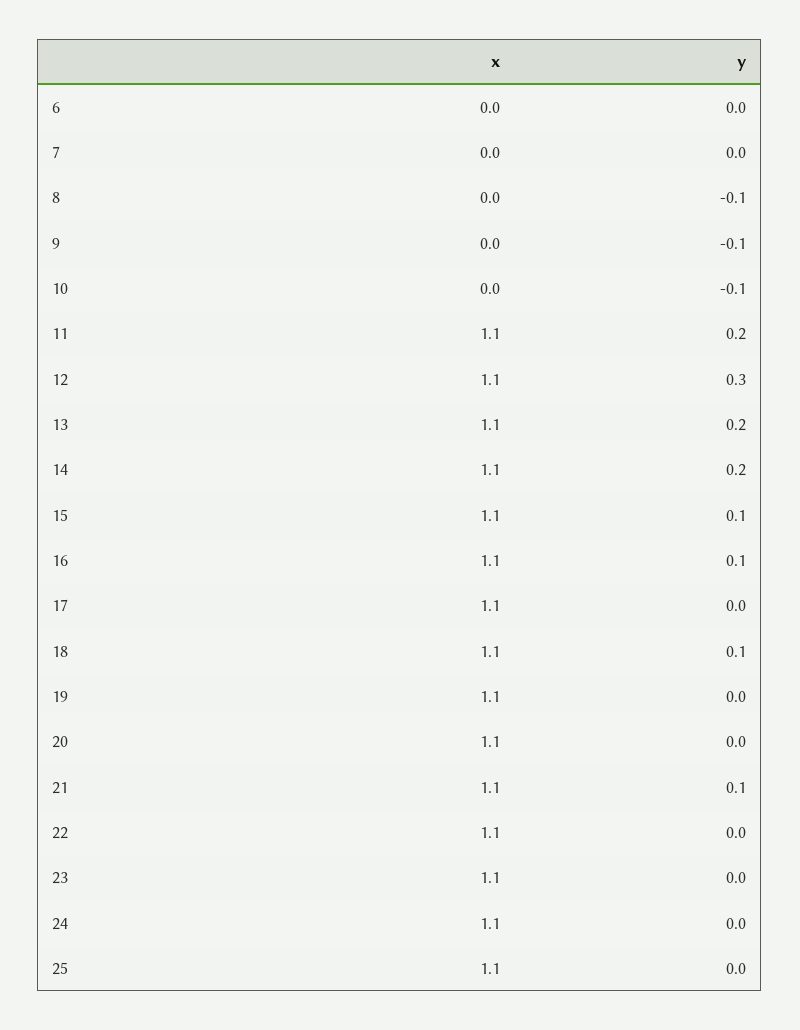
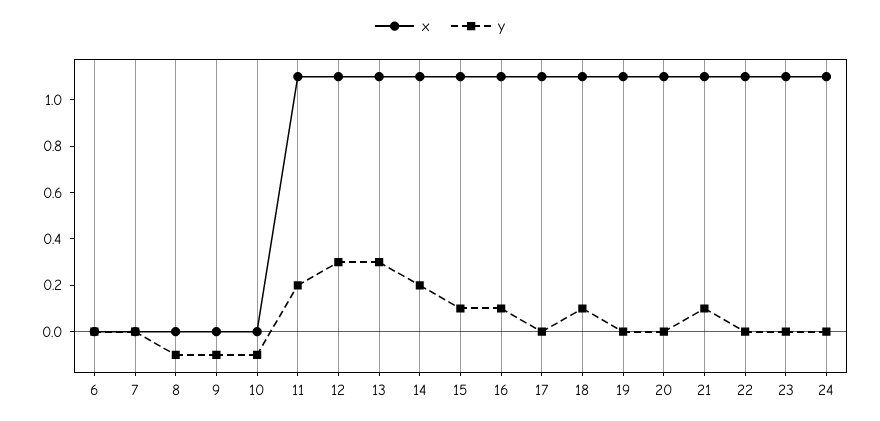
  {
    "x": {
      "6": 0,
      "7": 0,
      "8": 0,
      "9": 0,
      "10": 0,
      "11": 1.1,
      "12": 1.1,
      "13": 1.1,
      "14": 1.1,
      "15": 1.1,
      "16": 1.1,
      "17": 1.1,
      "18": 1.1,
      "19": 1.1,
      "20": 1.1,
      "21": 1.1,
      "22": 1.1,
      "23": 1.1,
-     "24": 1.1,
+     "24": 1.1
-     "25": 1.1
    },
    "y": {
      "6": 0,
      "7": 0,
      "8": -0.1,
      "9": -0.1,
      "10": -0.1,
      "11": 0.2,
      "12": 0.3,
-     "13": 0.2,
+     "13": 0.3,
      "14": 0.2,
      "15": 0.1,
      "16": 0.1,
      "17": 0,
      "18": 0.1,
      "19": 0,
      "20": 0,
      "21": 0.1,
      "22": 0,
      "23": 0,
-     "24": 0,
+     "24": 0
-     "25": 0
    }
  }

